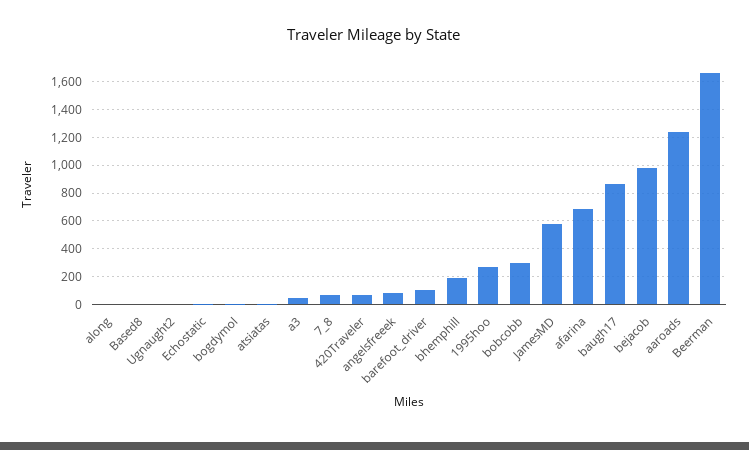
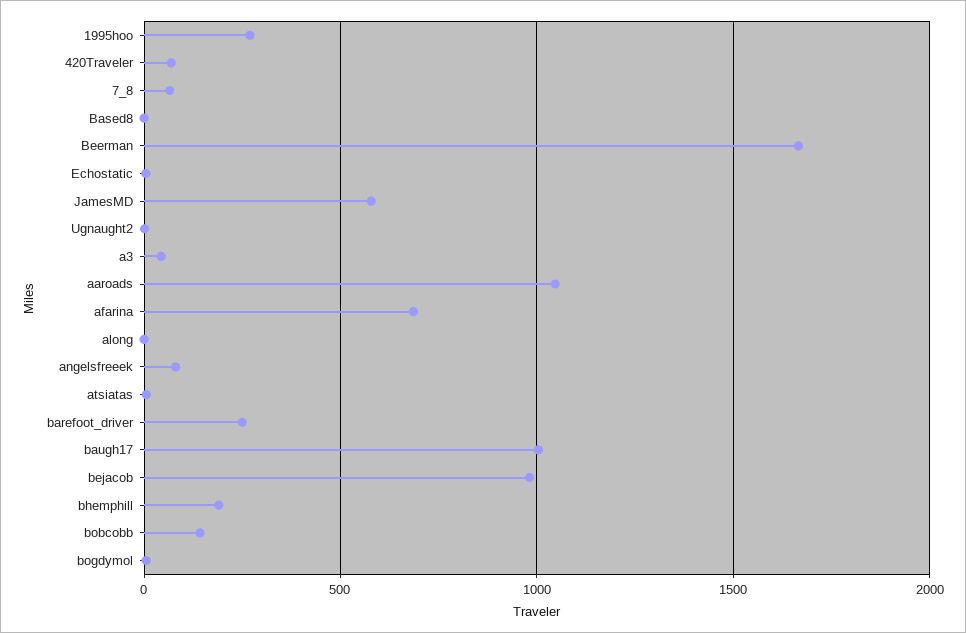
  {
    "along": 0,
    "Based8": 0,
    "Ugnaught2": 0,
    "Echostatic": 0,
    "bogdymol": 0,
    "atsiatas": 0,
    "a3": 50,
    "7_8": 50,
    "420Traveler": 50,
    "angelsfreeek": 100,
-   "barefoot_driver": 100,
+   "barefoot_driver": 250,
    "bhemphill": 200,
    "1995hoo": 250,
-   "bobcobb": 300,
+   "bobcobb": 150,
    "JamesMD": 600,
    "afarina": 700,
-   "baugh17": 850,
+   "baugh17": 1000,
    "bejacob": 1000,
-   "aaroads": 1250,
+   "aaroads": 1050,
    "Beerman": 1650
  }

